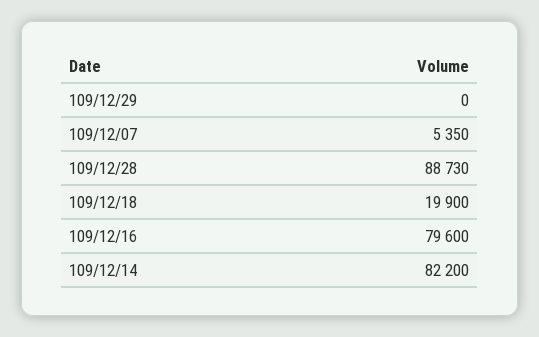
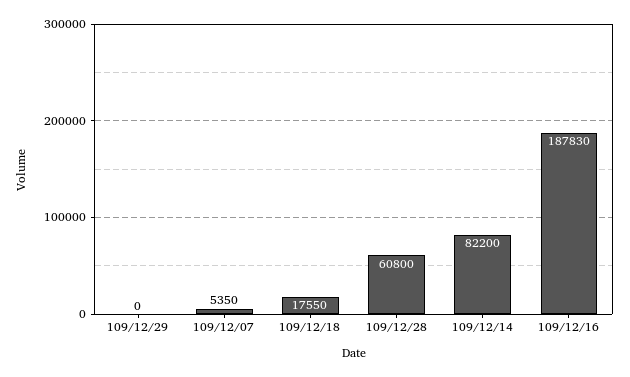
  {
    "109/12/29": 0,
    "109/12/07": 5350,
-   "109/12/28": 88730,
+   "109/12/28": 60800,
-   "109/12/18": 19900,
+   "109/12/18": 17550,
-   "109/12/16": 79600,
+   "109/12/16": 187830,
    "109/12/14": 82200
  }

